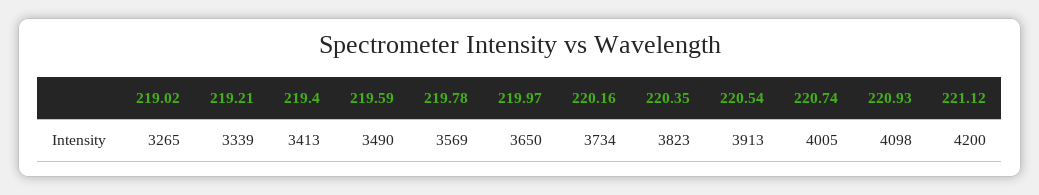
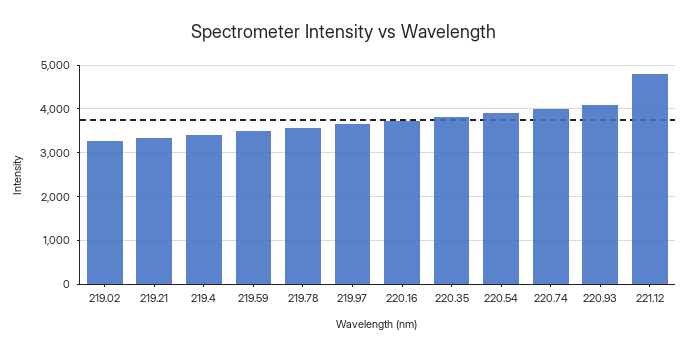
  {
    "219.02": 3265,
    "219.21": 3339,
    "219.4": 3413,
    "219.59": 3490,
    "219.78": 3569,
    "219.97": 3650,
    "220.16": 3734,
    "220.35": 3823,
    "220.54": 3913,
    "220.74": 4005,
    "220.93": 4098,
-   "221.12": 4200
+   "221.12": 4800
  }

